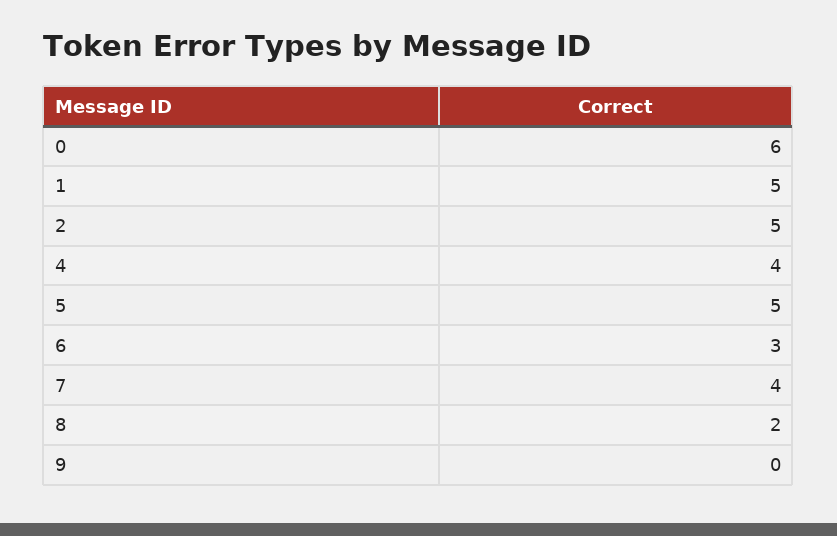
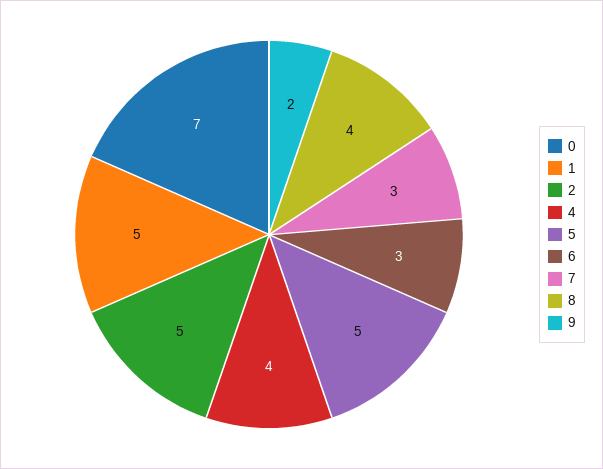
  {
-   "0": 6,
+   "0": 7,
    "1": 5,
    "2": 5,
    "4": 4,
    "5": 5,
    "6": 3,
-   "7": 4,
+   "7": 3,
-   "8": 2,
+   "8": 4,
-   "9": 0
+   "9": 2
  }

